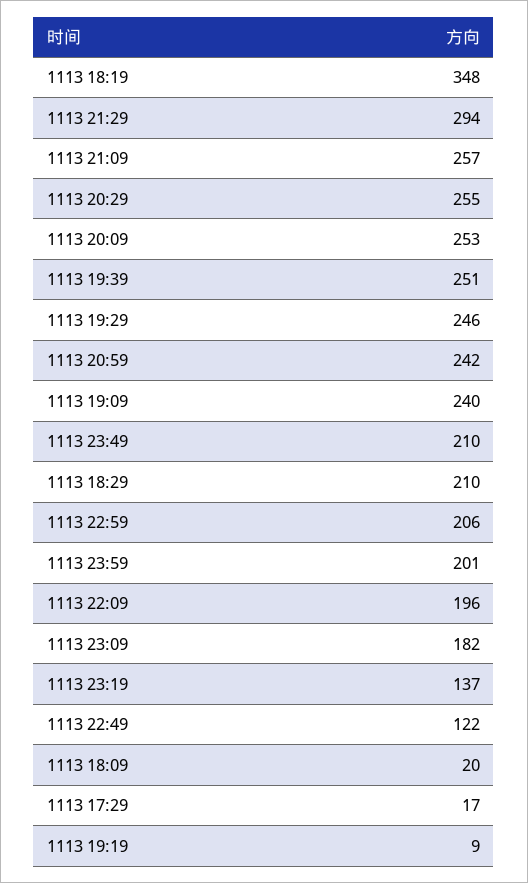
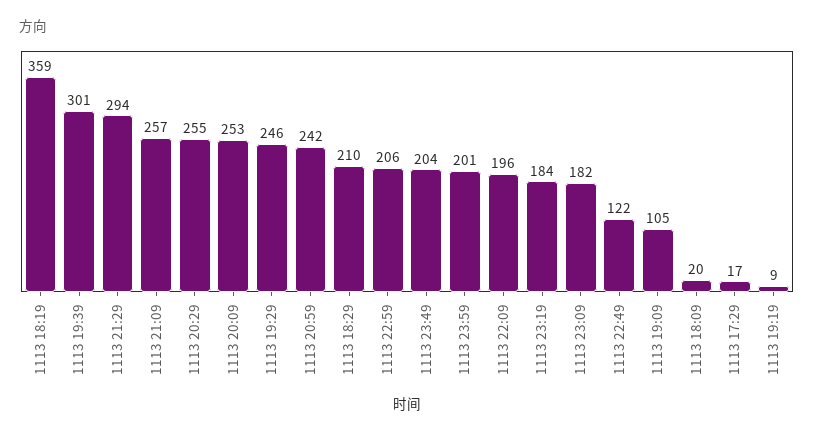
  {
-   "1113 18:19": 348,
+   "1113 18:19": 359,
    "1113 21:29": 294,
    "1113 21:09": 257,
    "1113 20:29": 255,
    "1113 20:09": 253,
-   "1113 19:39": 251,
+   "1113 19:39": 301,
    "1113 19:29": 246,
    "1113 20:59": 242,
-   "1113 19:09": 240,
+   "1113 19:09": 105,
-   "1113 23:49": 210,
+   "1113 23:49": 204,
    "1113 18:29": 210,
    "1113 22:59": 206,
    "1113 23:59": 201,
    "1113 22:09": 196,
    "1113 23:09": 182,
-   "1113 23:19": 137,
+   "1113 23:19": 184,
    "1113 22:49": 122,
    "1113 18:09": 20,
    "1113 17:29": 17,
    "1113 19:19": 9
  }

